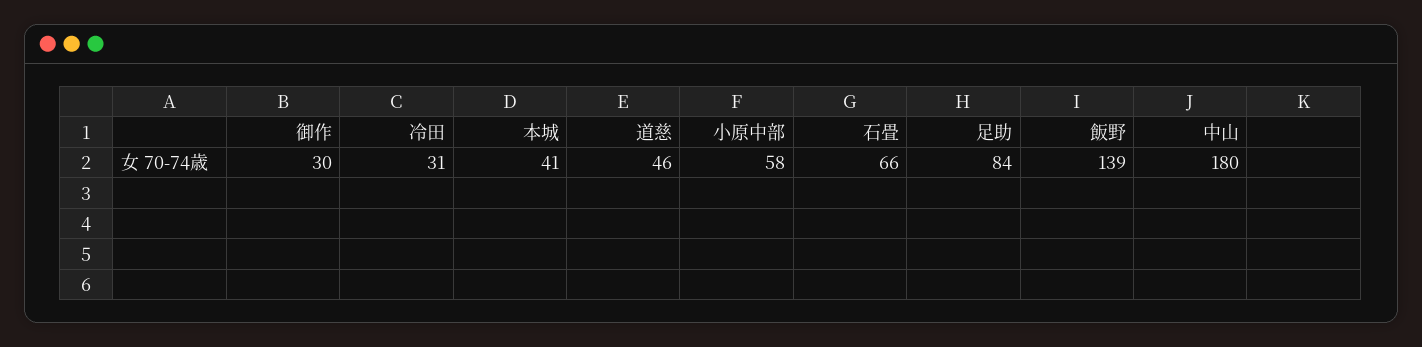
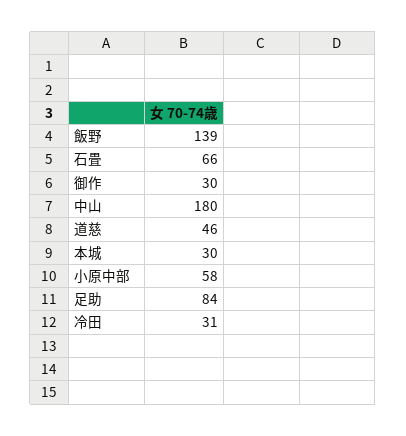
  {
    "御作": 30,
    "冷田": 31,
-   "本城": 41,
+   "本城": 30,
    "道慈": 46,
    "小原中部": 58,
    "石畳": 66,
    "足助": 84,
    "飯野": 139,
    "中山": 180
  }

